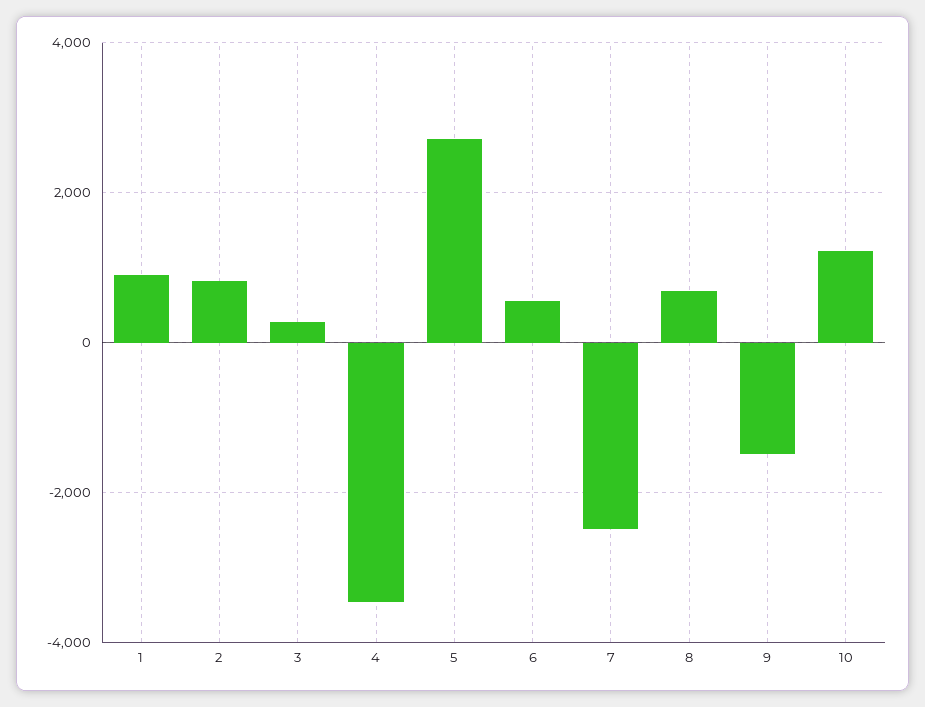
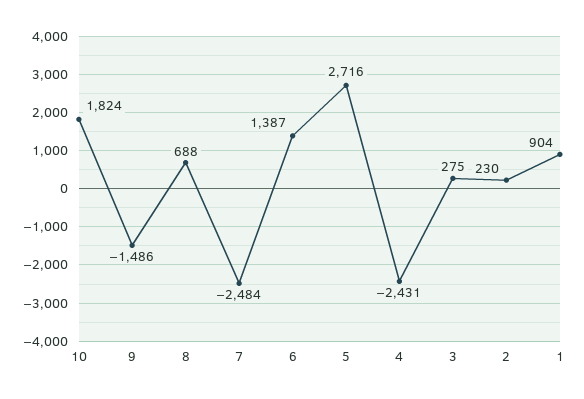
  {
    "1": 904,
-   "2": 800,
+   "2": 230,
    "3": 275,
-   "4": -3400,
+   "4": -2431,
    "5": 2716,
-   "6": 600,
+   "6": 1387,
    "7": -2484,
    "8": 688,
    "9": -1486,
-   "10": 1200
+   "10": 1824
  }

